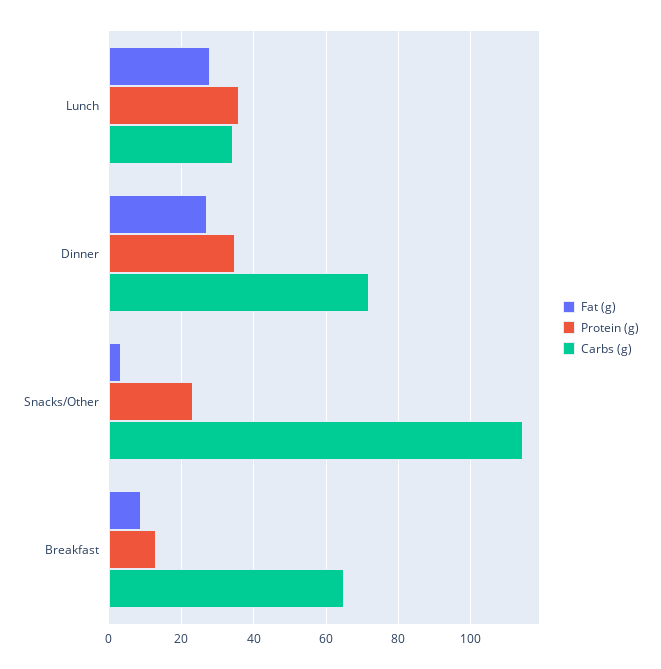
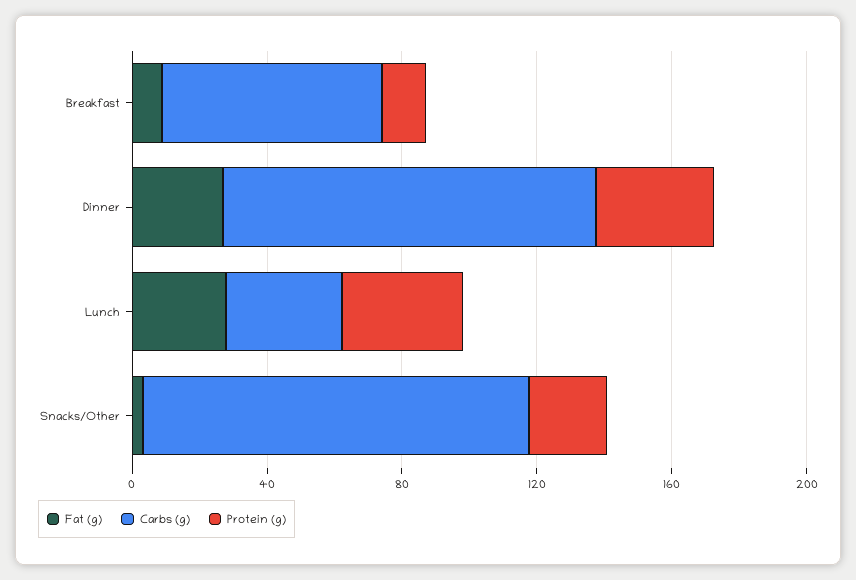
  {
    "Fat (g)": {
      "Lunch": 28,
      "Dinner": 28,
      "Snacks/Other": 4,
      "Breakfast": 10
    },
    "Protein (g)": {
      "Lunch": 36,
      "Dinner": 34,
      "Snacks/Other": 24,
      "Breakfast": 14
    },
    "Carbs (g)": {
      "Lunch": 34,
-     "Dinner": 72,
+     "Dinner": 110,
      "Snacks/Other": 114,
      "Breakfast": 66
    }
  }

